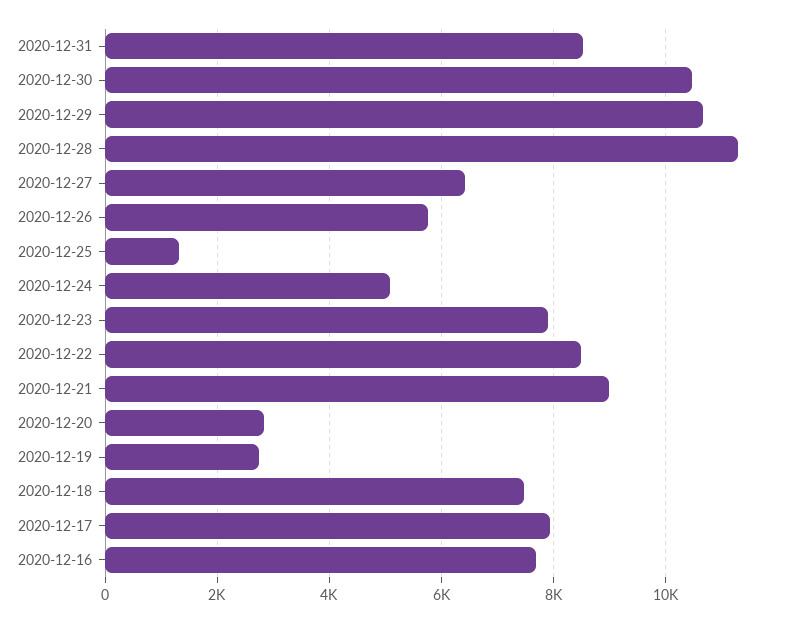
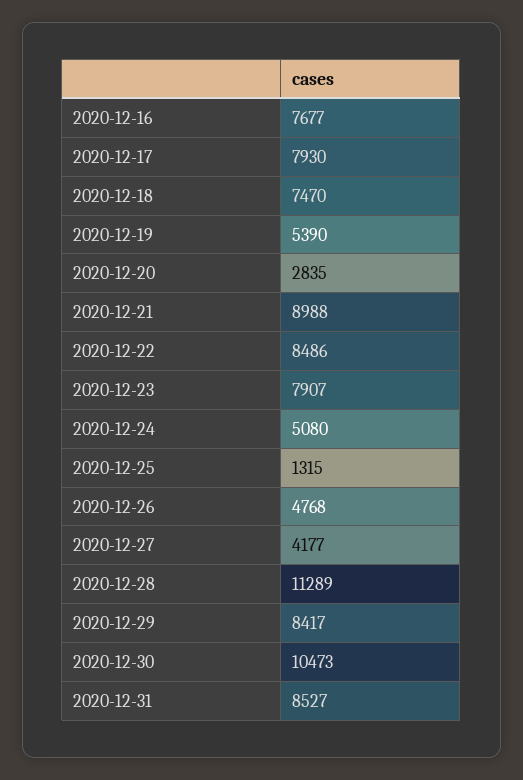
  {
    "2020-12-31": 8527,
    "2020-12-30": 10473,
-   "2020-12-29": 10600,
+   "2020-12-29": 8417,
    "2020-12-28": 11289,
-   "2020-12-27": 6400,
+   "2020-12-27": 4177,
-   "2020-12-26": 5800,
+   "2020-12-26": 4768,
    "2020-12-25": 1315,
    "2020-12-24": 5080,
    "2020-12-23": 7907,
    "2020-12-22": 8486,
    "2020-12-21": 8988,
    "2020-12-20": 2835,
-   "2020-12-19": 2800,
+   "2020-12-19": 5390,
    "2020-12-18": 7470,
    "2020-12-17": 7930,
    "2020-12-16": 7677
  }

